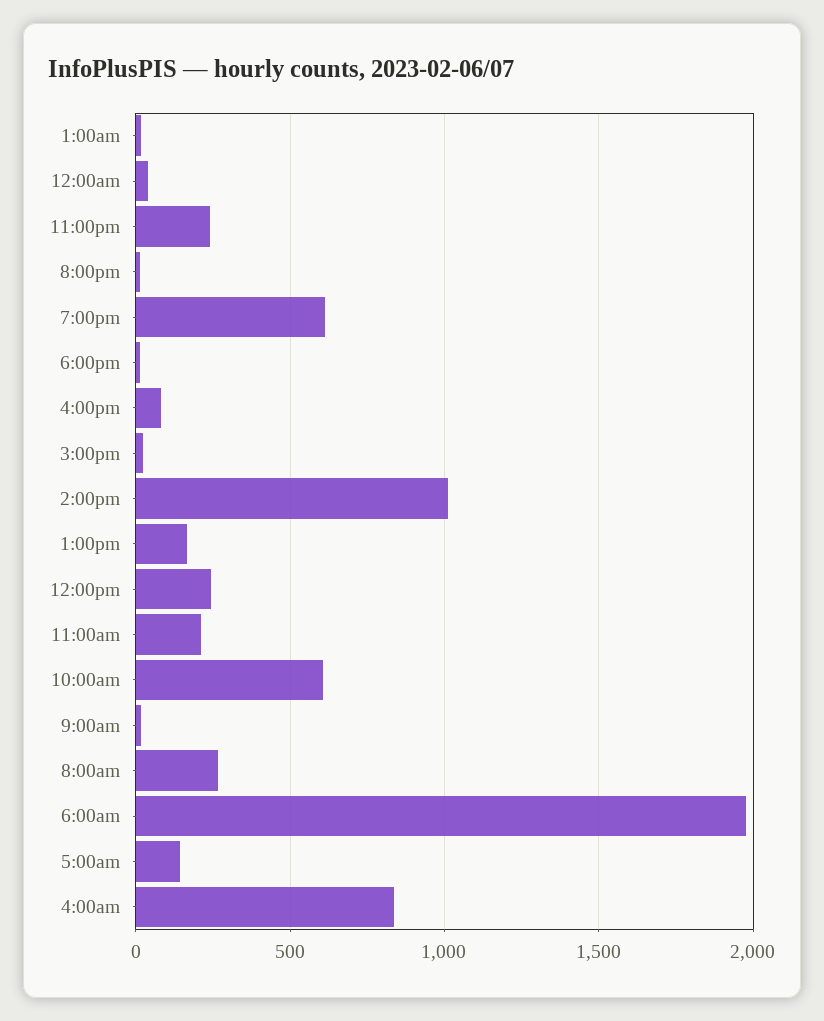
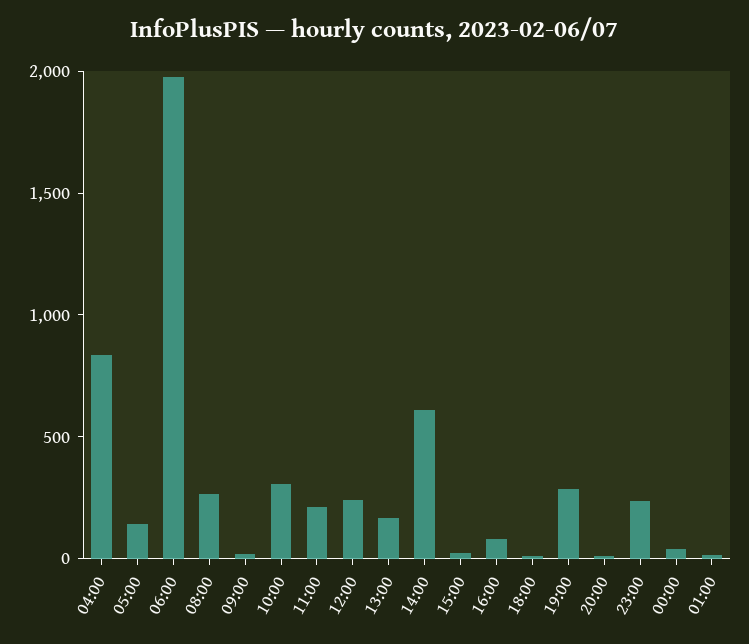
  {
    "1:00am": 0,
    "12:00am": 50,
    "11:00pm": 250,
    "8:00pm": 0,
-   "7:00pm": 600,
+   "7:00pm": 300,
    "6:00pm": 0,
    "4:00pm": 100,
    "3:00pm": 0,
-   "2:00pm": 1000,
+   "2:00pm": 600,
    "1:00pm": 150,
    "12:00pm": 250,
    "11:00am": 200,
-   "10:00am": 600,
+   "10:00am": 300,
    "9:00am": 0,
    "8:00am": 250,
    "6:00am": 2000,
    "5:00am": 150,
    "4:00am": 850
  }

